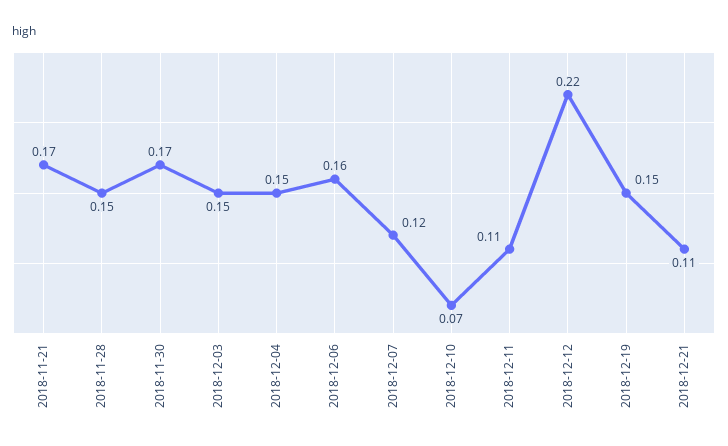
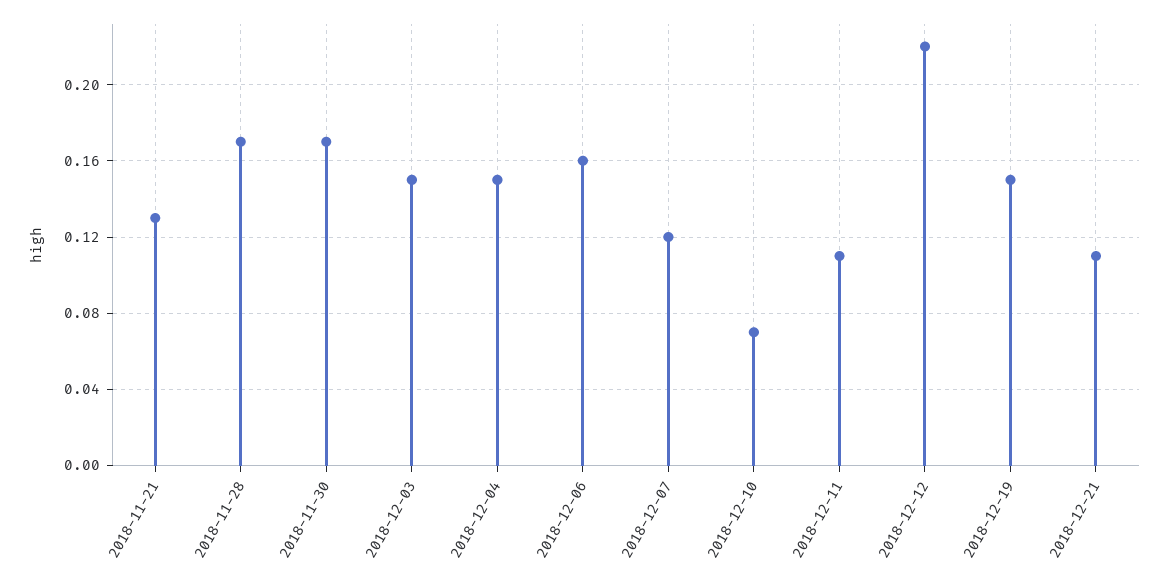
  {
-   "2018-11-21": 0.17,
+   "2018-11-21": 0.13,
-   "2018-11-28": 0.15,
+   "2018-11-28": 0.17,
    "2018-11-30": 0.17,
    "2018-12-03": 0.15,
    "2018-12-04": 0.15,
    "2018-12-06": 0.16,
    "2018-12-07": 0.12,
    "2018-12-10": 0.07,
    "2018-12-11": 0.11,
    "2018-12-12": 0.22,
    "2018-12-19": 0.15,
    "2018-12-21": 0.11
  }

